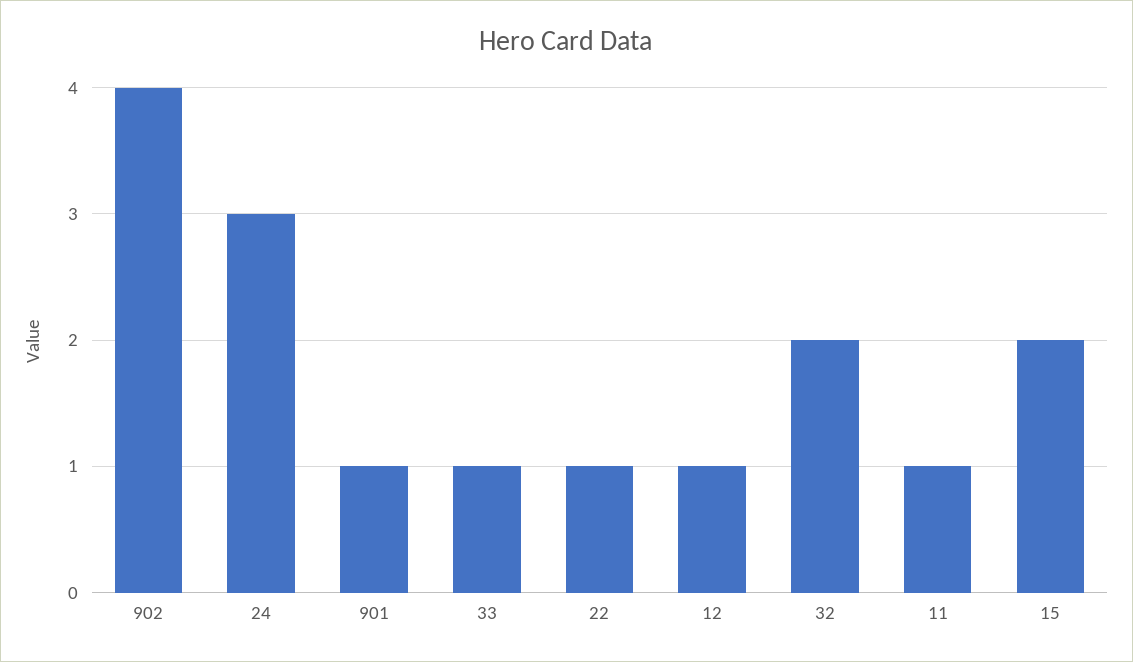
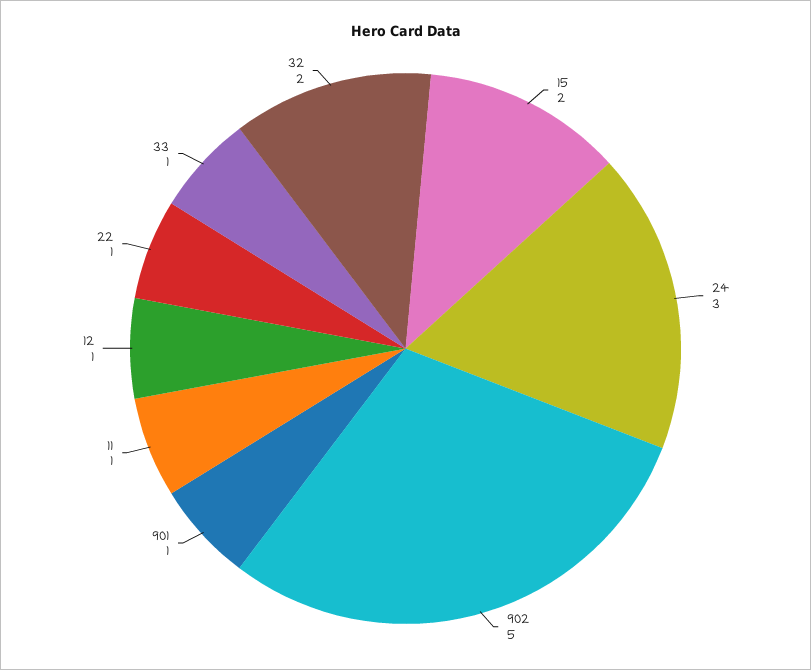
  {
-   "902": 4,
+   "902": 5,
    "24": 3,
    "901": 1,
    "33": 1,
    "22": 1,
    "12": 1,
    "32": 2,
    "11": 1,
    "15": 2
  }

